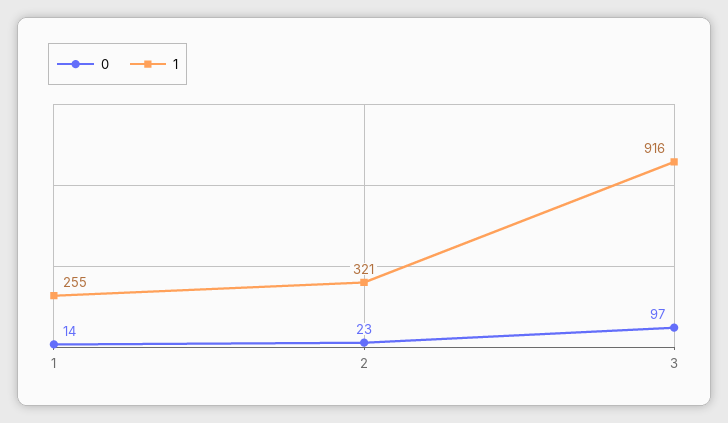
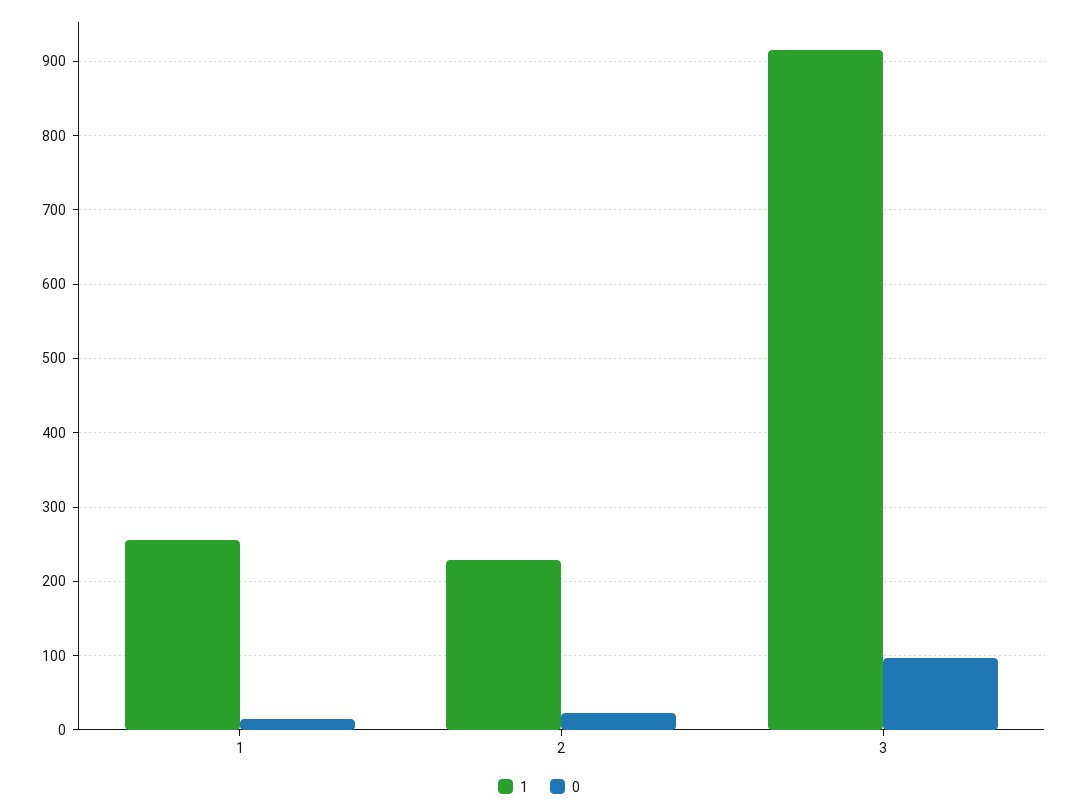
  {
    "0": {
      "1": 14,
      "2": 23,
      "3": 97
    },
    "1": {
      "1": 255,
-     "2": 321,
+     "2": 230,
      "3": 916
    }
  }

